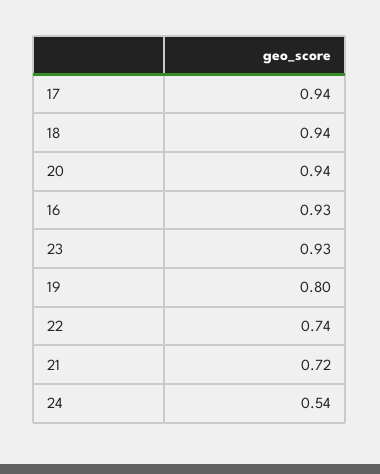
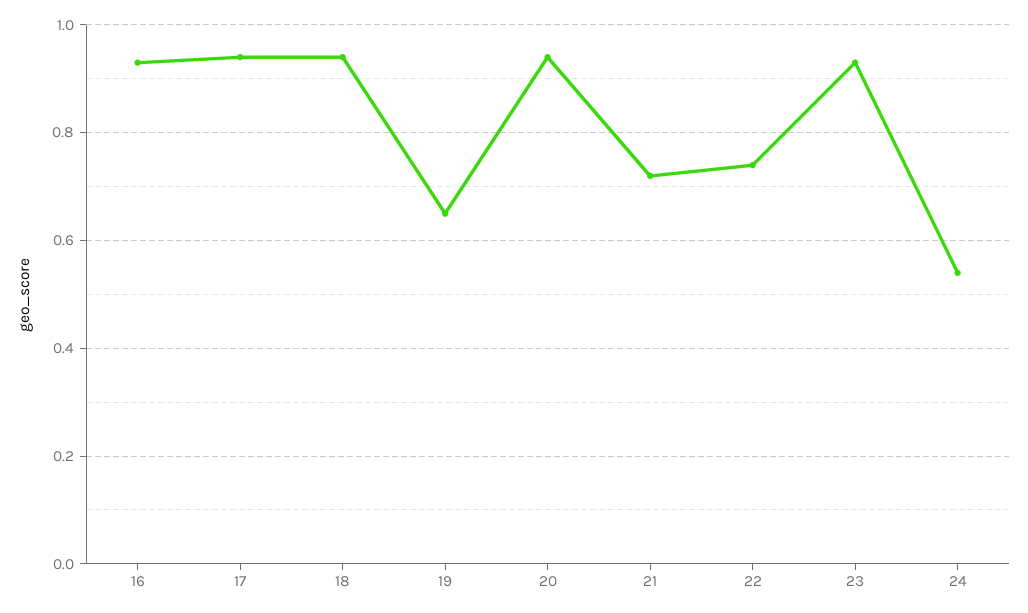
  {
    "17": 0.94,
    "18": 0.94,
    "20": 0.94,
    "16": 0.93,
    "23": 0.93,
-   "19": 0.8,
+   "19": 0.65,
    "22": 0.74,
    "21": 0.72,
    "24": 0.54
  }

